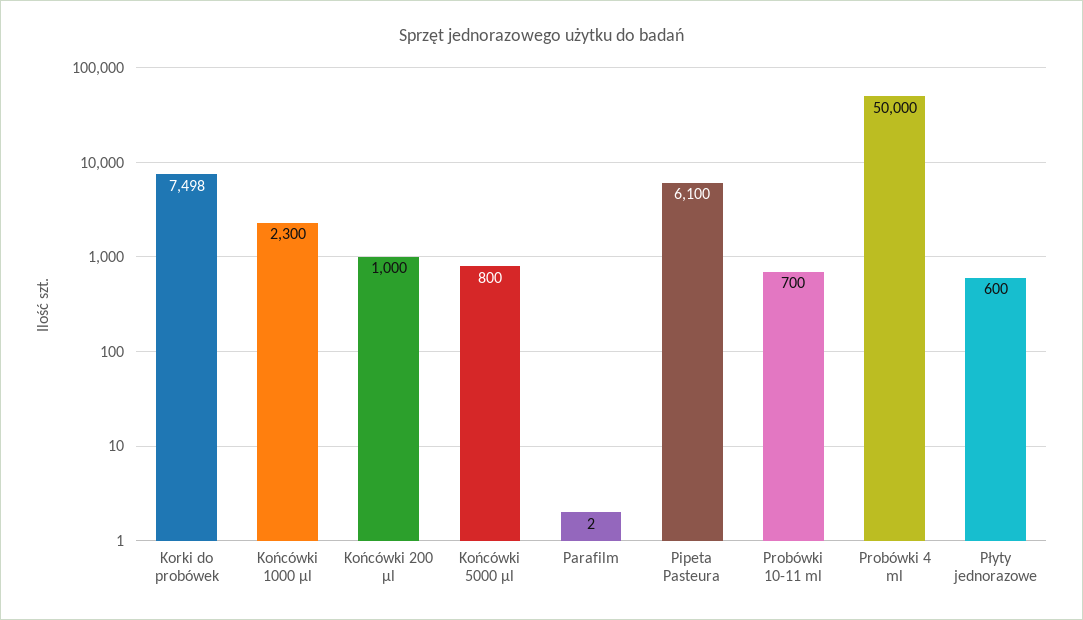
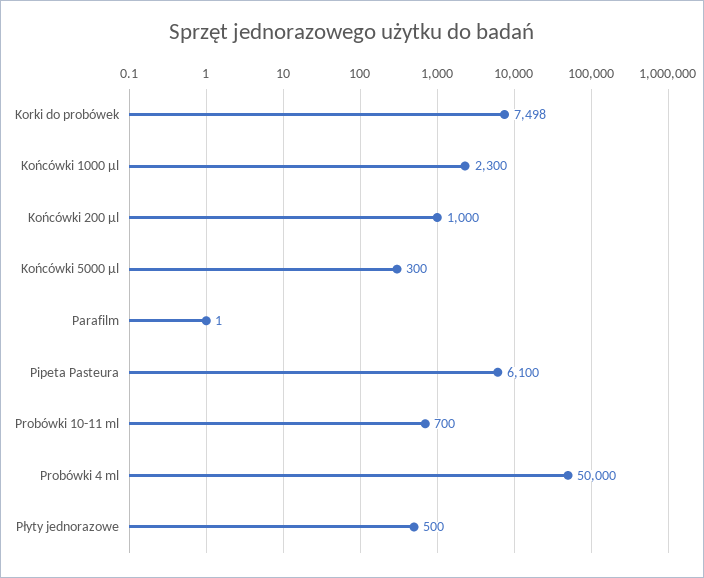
  {
    "Korki do probówek": 7498,
    "Końcówki 1000 µl": 2300,
    "Końcówki 200 µl": 1000,
-   "Końcówki 5000 µl": 800,
+   "Końcówki 5000 µl": 300,
-   "Parafilm": 2,
+   "Parafilm": 1,
    "Pipeta Pasteura": 6100,
    "Probówki 10-11 ml": 700,
    "Probówki 4 ml": 50000,
-   "Płyty jednorazowe": 600
+   "Płyty jednorazowe": 500
  }

